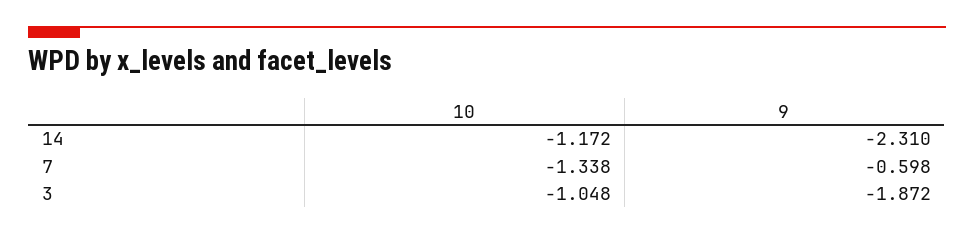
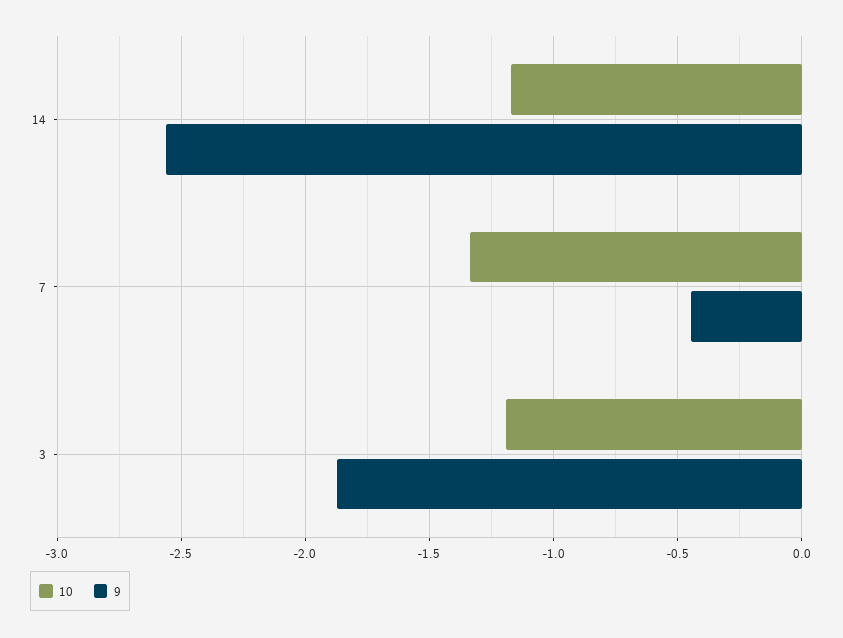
  {
    "10": {
      "14": -1.172,
      "7": -1.338,
-     "3": -1.048
+     "3": -1.2
    },
    "9": {
-     "14": -2.31,
+     "14": -2.55,
-     "7": -0.598,
+     "7": -0.45,
      "3": -1.872
    }
  }

